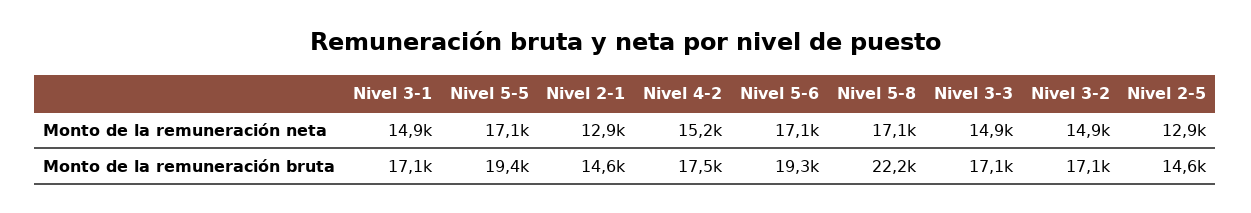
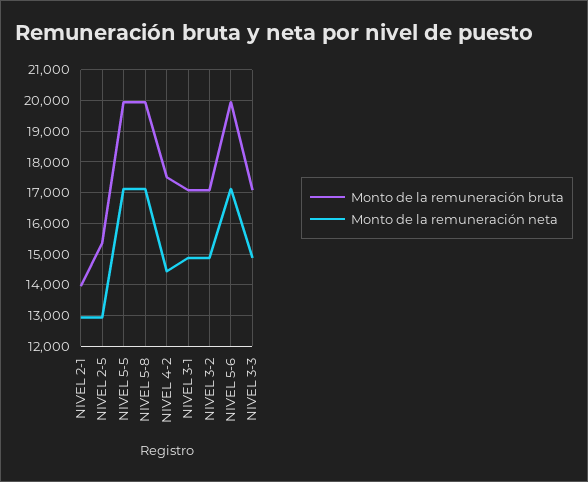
  {
    "Monto de la remuneración neta": {
      "Nivel 3-1": 14900,
      "Nivel 5-5": 17100,
      "Nivel 2-1": 12900,
-     "Nivel 4-2": 15200,
+     "Nivel 4-2": 14400,
      "Nivel 5-6": 17100,
      "Nivel 5-8": 17100,
      "Nivel 3-3": 14900,
      "Nivel 3-2": 14900,
      "Nivel 2-5": 12900
    },
    "Monto de la remuneración bruta": {
      "Nivel 3-1": 17100,
-     "Nivel 5-5": 19400,
+     "Nivel 5-5": 20000,
-     "Nivel 2-1": 14600,
+     "Nivel 2-1": 14000,
      "Nivel 4-2": 17500,
-     "Nivel 5-6": 19300,
+     "Nivel 5-6": 20000,
-     "Nivel 5-8": 22200,
+     "Nivel 5-8": 20000,
      "Nivel 3-3": 17100,
      "Nivel 3-2": 17100,
-     "Nivel 2-5": 14600
+     "Nivel 2-5": 15400
    }
  }

